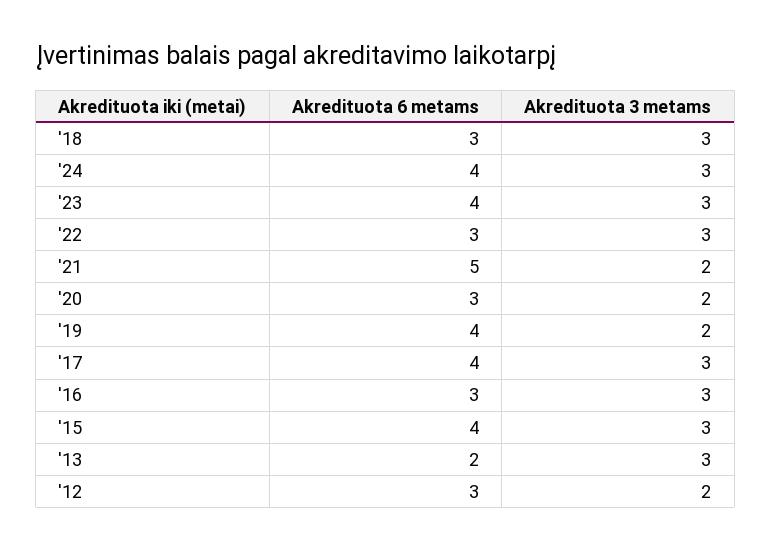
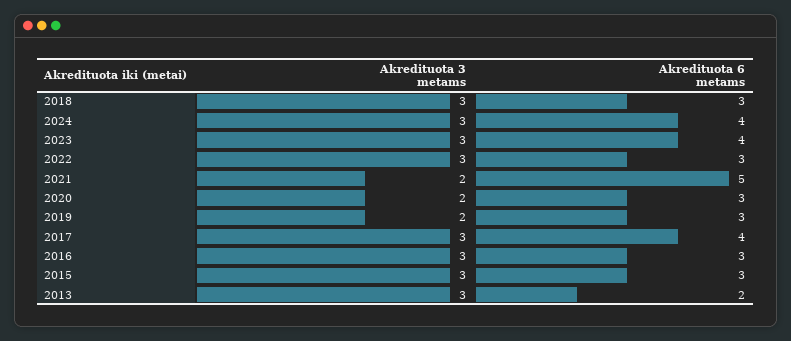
  {
    "Akredituota 6 metams": {
      "'18": 3,
      "'24": 4,
      "'23": 4,
      "'22": 3,
      "'21": 5,
      "'20": 3,
-     "'19": 4,
+     "'19": 3,
      "'17": 4,
      "'16": 3,
-     "'15": 4,
+     "'15": 3,
-     "'13": 2,
+     "'13": 2
-     "'12": 3
    },
    "Akredituota 3 metams": {
      "'18": 3,
      "'24": 3,
      "'23": 3,
      "'22": 3,
      "'21": 2,
      "'20": 2,
      "'19": 2,
      "'17": 3,
      "'16": 3,
      "'15": 3,
-     "'13": 3,
+     "'13": 3
-     "'12": 2
    }
  }

